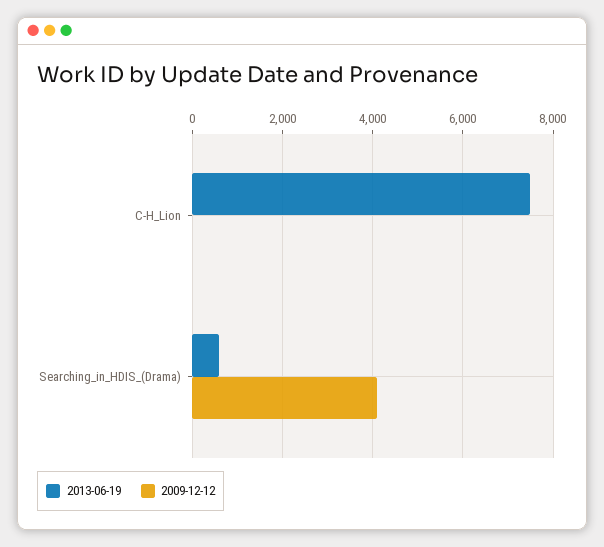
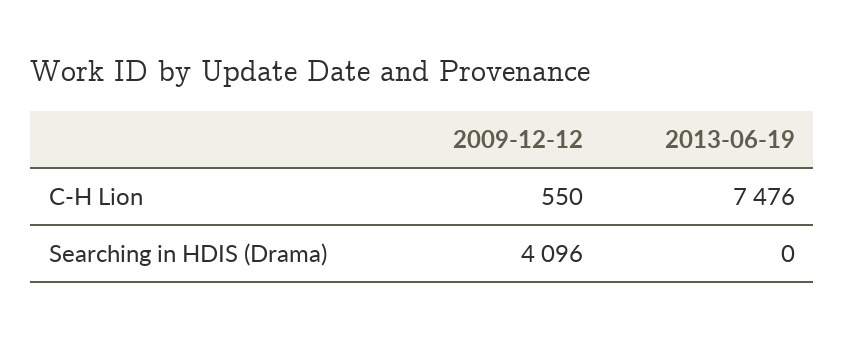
  {
    "2013-06-19": {
      "C-H_Lion": 7476,
-     "Searching_in_HDIS_(Drama)": 600
+     "Searching_in_HDIS_(Drama)": 0
    },
    "2009-12-12": {
-     "C-H_Lion": 0,
+     "C-H_Lion": 550,
      "Searching_in_HDIS_(Drama)": 4096
    }
  }

